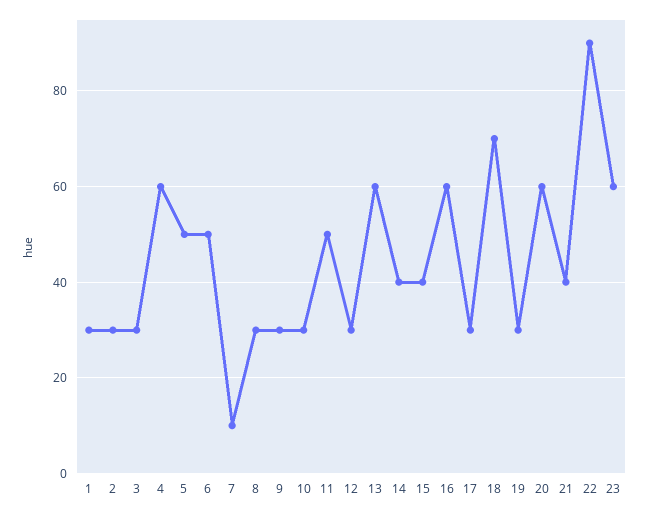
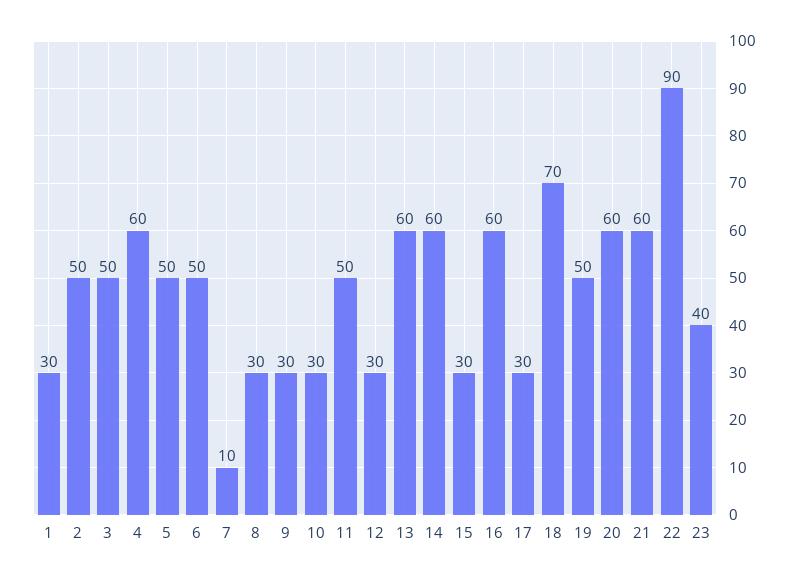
  {
    "1": 30,
-   "2": 30,
+   "2": 50,
-   "3": 30,
+   "3": 50,
    "4": 60,
    "5": 50,
    "6": 50,
    "7": 10,
    "8": 30,
    "9": 30,
    "10": 30,
    "11": 50,
    "12": 30,
    "13": 60,
-   "14": 40,
+   "14": 60,
-   "15": 40,
+   "15": 30,
    "16": 60,
    "17": 30,
    "18": 70,
-   "19": 30,
+   "19": 50,
    "20": 60,
-   "21": 40,
+   "21": 60,
    "22": 90,
-   "23": 60
+   "23": 40
  }

